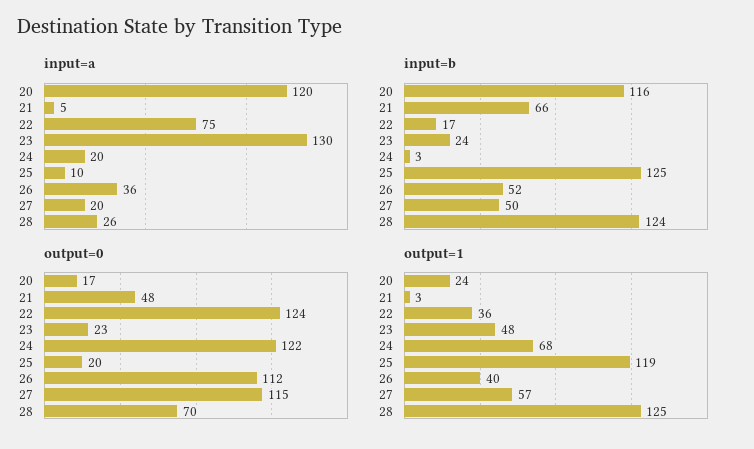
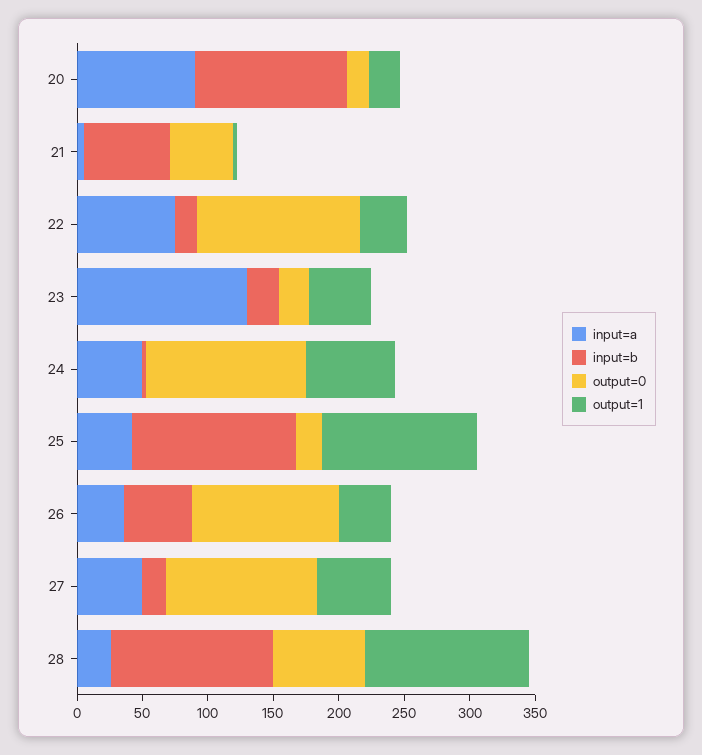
  {
    "input=a": {
-     "20": 120,
+     "20": 90,
      "21": 5,
      "22": 75,
      "23": 130,
-     "24": 20,
+     "24": 50,
-     "25": 10,
+     "25": 40,
      "26": 36,
-     "27": 20,
+     "27": 50,
      "28": 26
    },
    "input=b": {
      "20": 116,
      "21": 66,
      "22": 17,
      "23": 24,
      "24": 3,
      "25": 125,
      "26": 52,
-     "27": 50,
+     "27": 20,
      "28": 124
    },
    "output=0": {
      "20": 17,
      "21": 48,
      "22": 124,
      "23": 23,
      "24": 122,
      "25": 20,
      "26": 112,
      "27": 115,
      "28": 70
    },
    "output=1": {
      "20": 24,
      "21": 3,
      "22": 36,
      "23": 48,
      "24": 68,
      "25": 119,
      "26": 40,
      "27": 57,
      "28": 125
    }
  }

